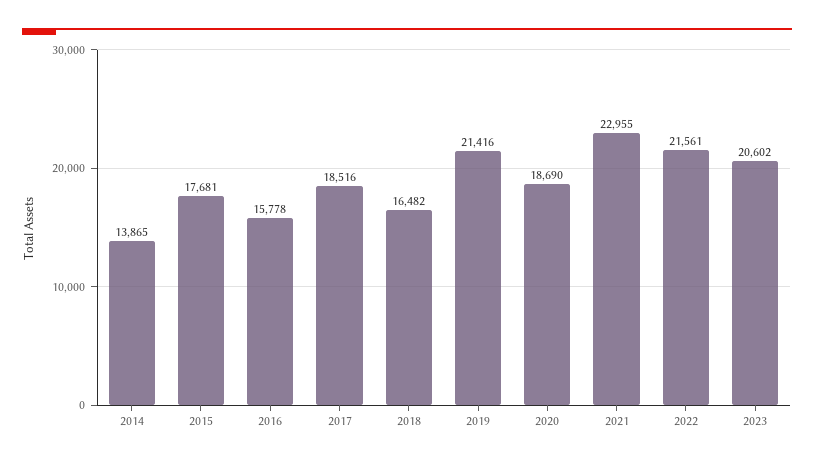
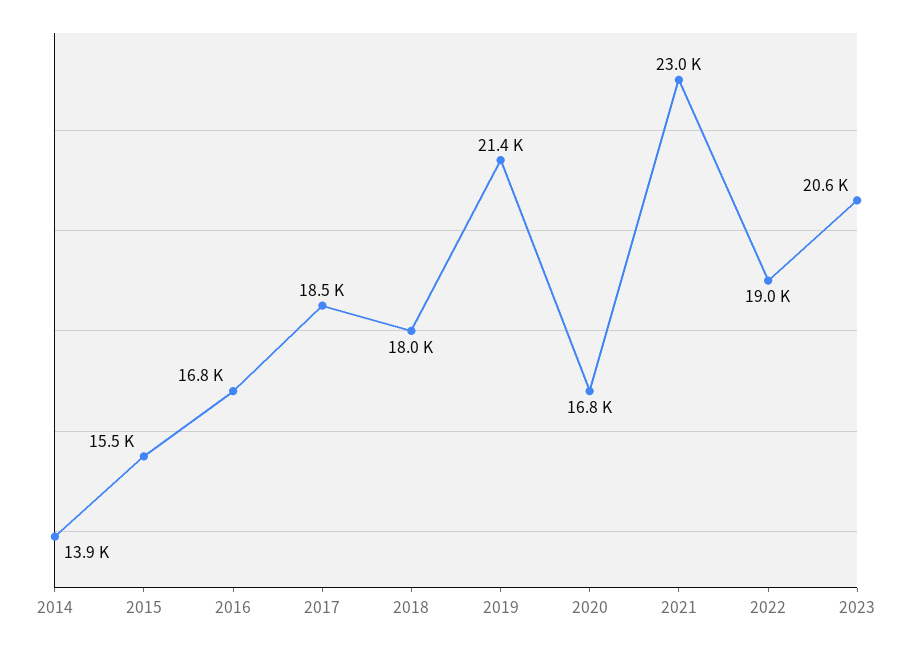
  {
    "2014": 13865,
-   "2015": 17681,
+   "2015": 15500,
-   "2016": 15778,
+   "2016": 16800,
    "2017": 18516,
-   "2018": 16482,
+   "2018": 18000,
    "2019": 21416,
-   "2020": 18690,
+   "2020": 16800,
    "2021": 22955,
-   "2022": 21561,
+   "2022": 19000,
    "2023": 20602
  }

